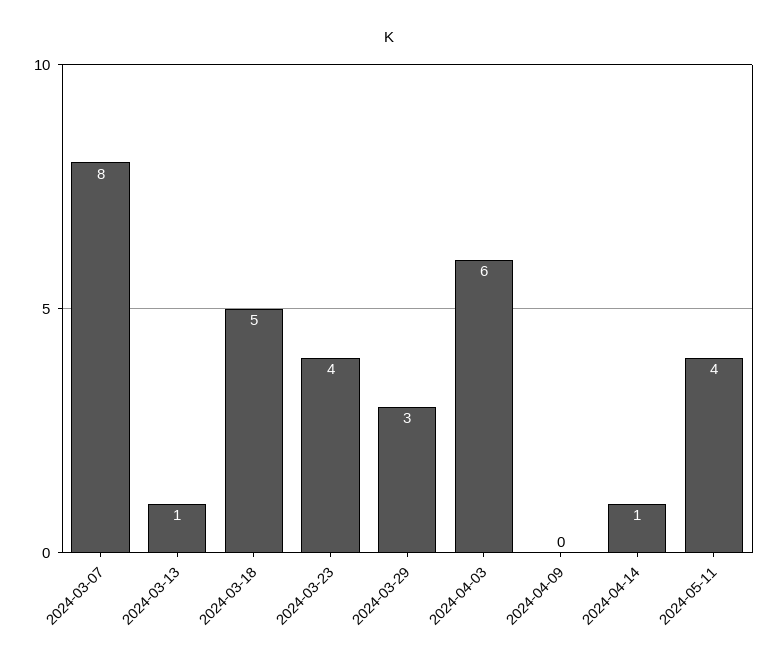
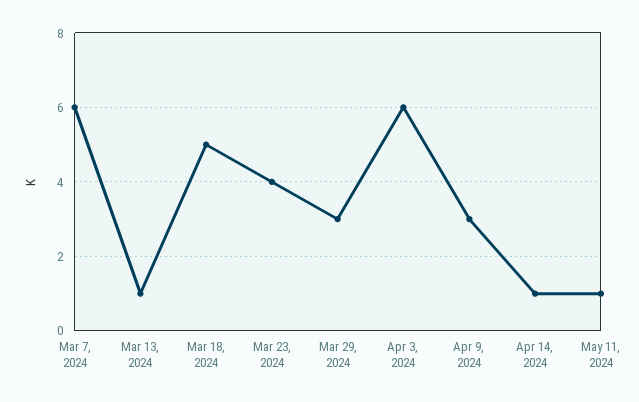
  {
-   "2024-03-07": 8,
+   "2024-03-07": 6,
    "2024-03-13": 1,
    "2024-03-18": 5,
    "2024-03-23": 4,
    "2024-03-29": 3,
    "2024-04-03": 6,
-   "2024-04-09": 0,
+   "2024-04-09": 3,
    "2024-04-14": 1,
-   "2024-05-11": 4
+   "2024-05-11": 1
  }

